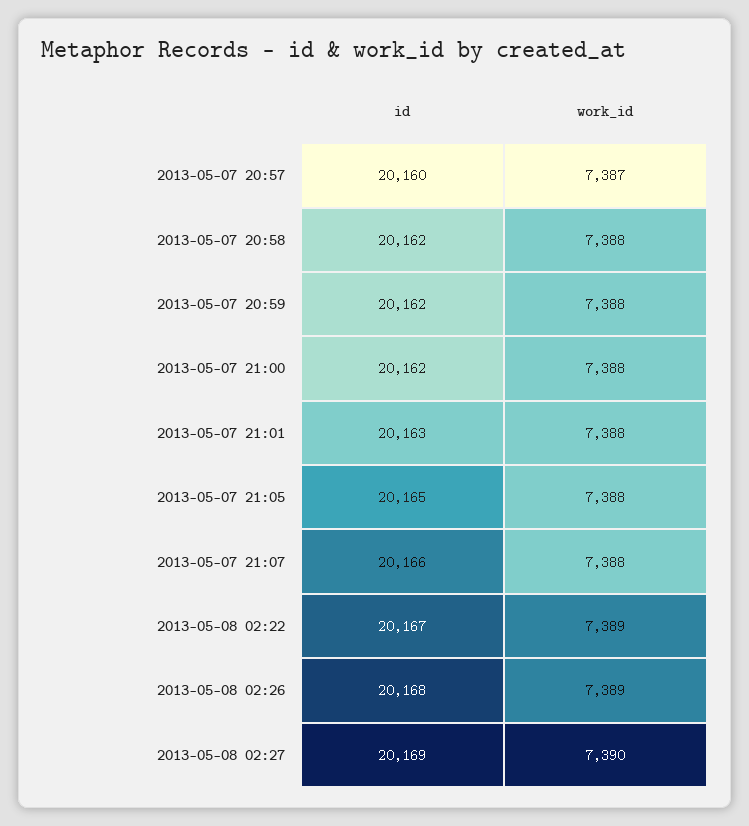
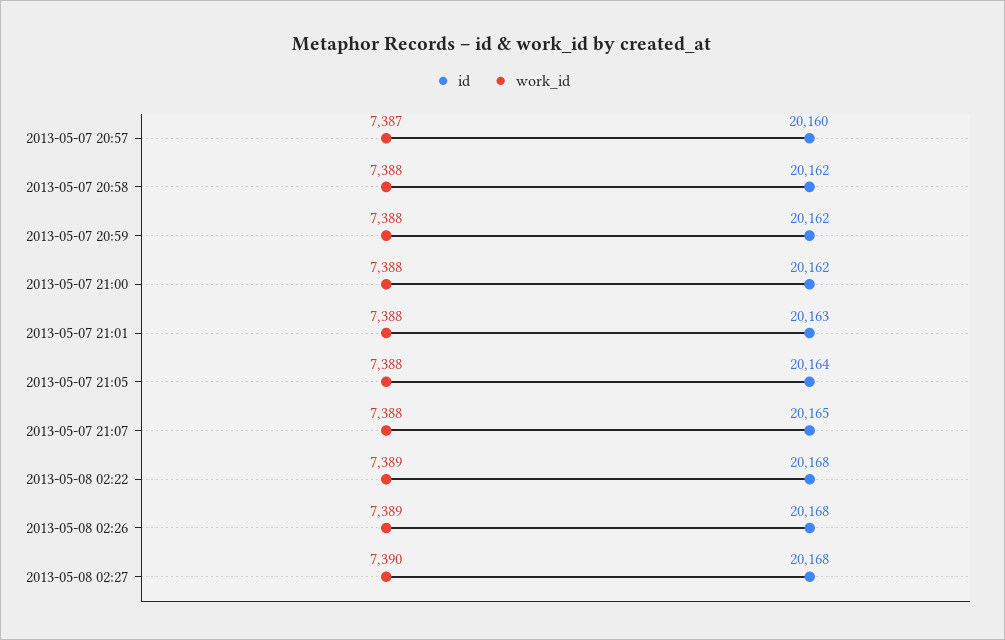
  {
    "id": {
      "2013-05-07 20:57": 20160,
      "2013-05-07 20:58": 20162,
      "2013-05-07 20:59": 20162,
      "2013-05-07 21:00": 20162,
      "2013-05-07 21:01": 20163,
-     "2013-05-07 21:05": 20165,
+     "2013-05-07 21:05": 20164,
-     "2013-05-07 21:07": 20166,
+     "2013-05-07 21:07": 20165,
-     "2013-05-08 02:22": 20167,
+     "2013-05-08 02:22": 20168,
      "2013-05-08 02:26": 20168,
-     "2013-05-08 02:27": 20169
+     "2013-05-08 02:27": 20168
    },
    "work_id": {
      "2013-05-07 20:57": 7387,
      "2013-05-07 20:58": 7388,
      "2013-05-07 20:59": 7388,
      "2013-05-07 21:00": 7388,
      "2013-05-07 21:01": 7388,
      "2013-05-07 21:05": 7388,
      "2013-05-07 21:07": 7388,
      "2013-05-08 02:22": 7389,
      "2013-05-08 02:26": 7389,
      "2013-05-08 02:27": 7390
    }
  }

